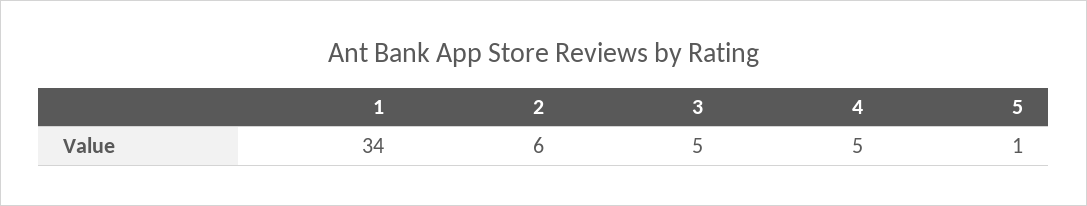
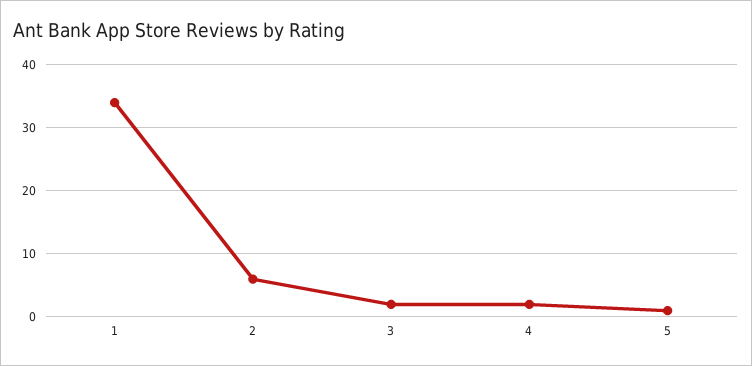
  {
    "1": 34,
    "2": 6,
-   "3": 5,
+   "3": 2,
-   "4": 5,
+   "4": 2,
    "5": 1
  }

